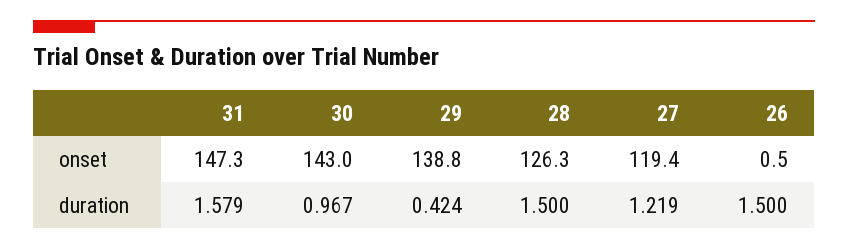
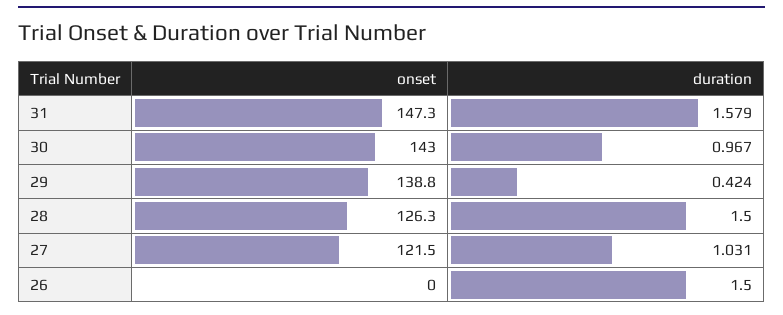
  {
    "31": {
      "onset": 147.3,
      "duration": 1.579
    },
    "30": {
      "onset": 143,
      "duration": 0.967
    },
    "29": {
      "onset": 138.8,
      "duration": 0.424
    },
    "28": {
      "onset": 126.3,
      "duration": 1.5
    },
    "27": {
-     "onset": 119.4,
+     "onset": 121.5,
-     "duration": 1.219
+     "duration": 1.031
    },
    "26": {
-     "onset": 0.5,
+     "onset": 0,
      "duration": 1.5
    }
  }

